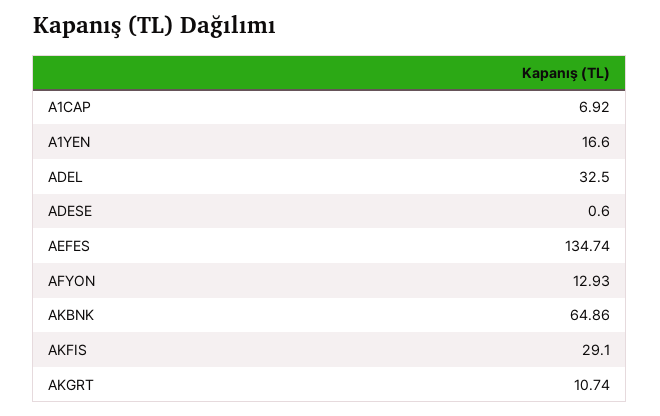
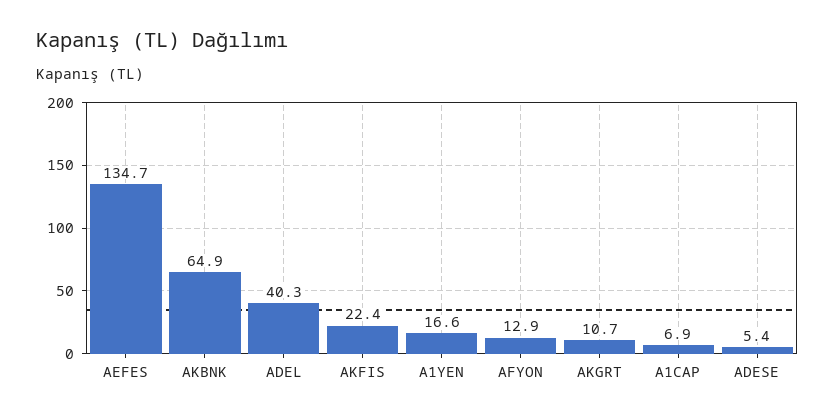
  {
    "A1CAP": 6.92,
    "A1YEN": 16.6,
-   "ADEL": 32.5,
+   "ADEL": 40.3,
-   "ADESE": 0.6,
+   "ADESE": 5.4,
    "AEFES": 134.74,
    "AFYON": 12.93,
    "AKBNK": 64.86,
-   "AKFIS": 29.1,
+   "AKFIS": 22.4,
    "AKGRT": 10.74
  }

